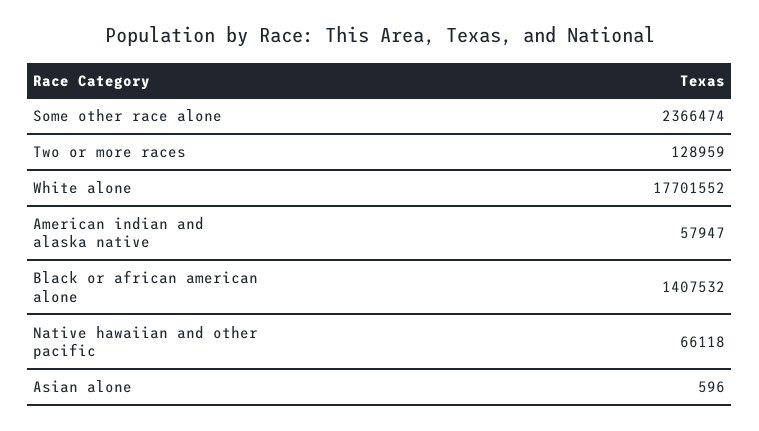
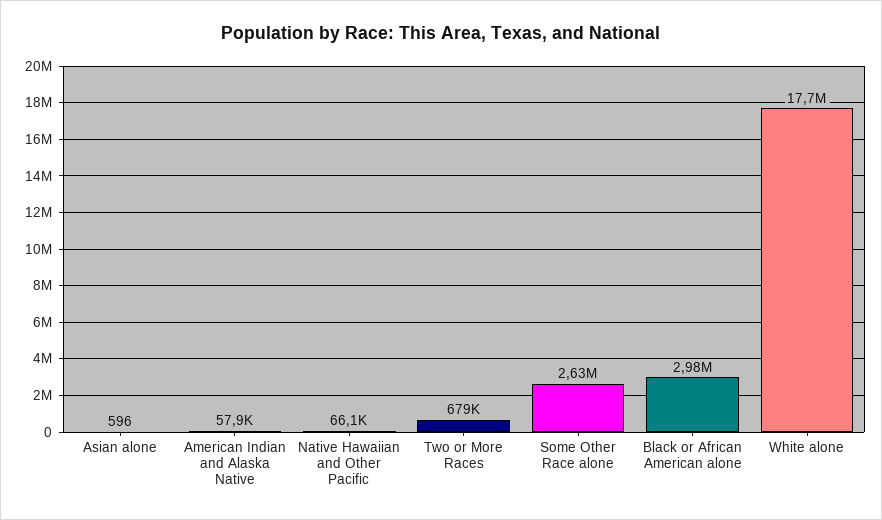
  {
-   "Some other race alone": 2366474,
+   "Some other race alone": 2630000,
-   "Two or more races": 128959,
+   "Two or more races": 679000,
    "White alone": 17701552,
    "American indian and alaska native": 57947,
-   "Black or african american alone": 1407532,
+   "Black or african american alone": 2980000,
    "Native hawaiian and other pacific": 66118,
    "Asian alone": 596
  }

